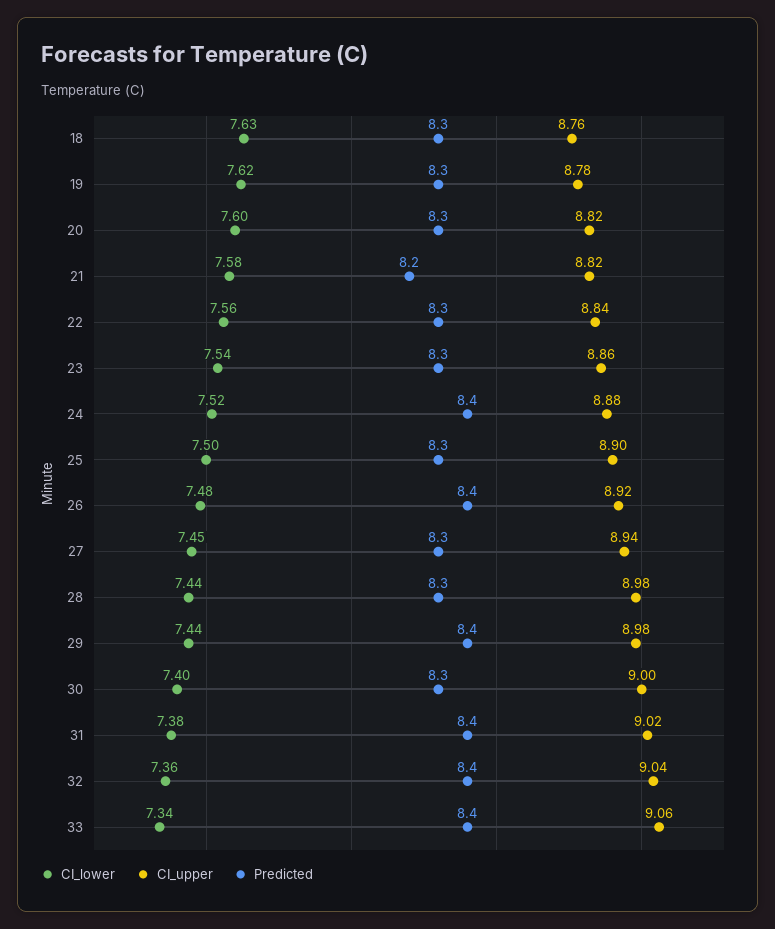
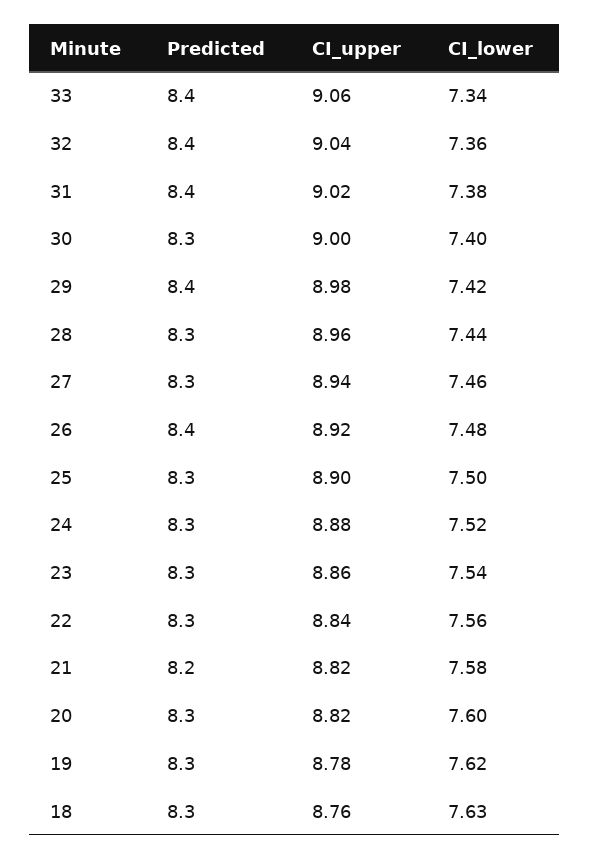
  {
    "CI_lower": {
      "18": 7.63,
      "19": 7.62,
      "20": 7.6,
      "21": 7.58,
      "22": 7.56,
      "23": 7.54,
      "24": 7.52,
      "25": 7.5,
      "26": 7.48,
-     "27": 7.45,
+     "27": 7.46,
      "28": 7.44,
-     "29": 7.44,
+     "29": 7.42,
      "30": 7.4,
      "31": 7.38,
      "32": 7.36,
      "33": 7.34
    },
    "CI_upper": {
      "18": 8.76,
      "19": 8.78,
      "20": 8.82,
      "21": 8.82,
      "22": 8.84,
      "23": 8.86,
      "24": 8.88,
      "25": 8.9,
      "26": 8.92,
      "27": 8.94,
-     "28": 8.98,
+     "28": 8.96,
      "29": 8.98,
      "30": 9,
      "31": 9.02,
      "32": 9.04,
      "33": 9.06
    },
    "Predicted": {
      "18": 8.3,
      "19": 8.3,
      "20": 8.3,
      "21": 8.2,
      "22": 8.3,
      "23": 8.3,
-     "24": 8.4,
+     "24": 8.3,
      "25": 8.3,
      "26": 8.4,
      "27": 8.3,
      "28": 8.3,
      "29": 8.4,
      "30": 8.3,
      "31": 8.4,
      "32": 8.4,
      "33": 8.4
    }
  }

